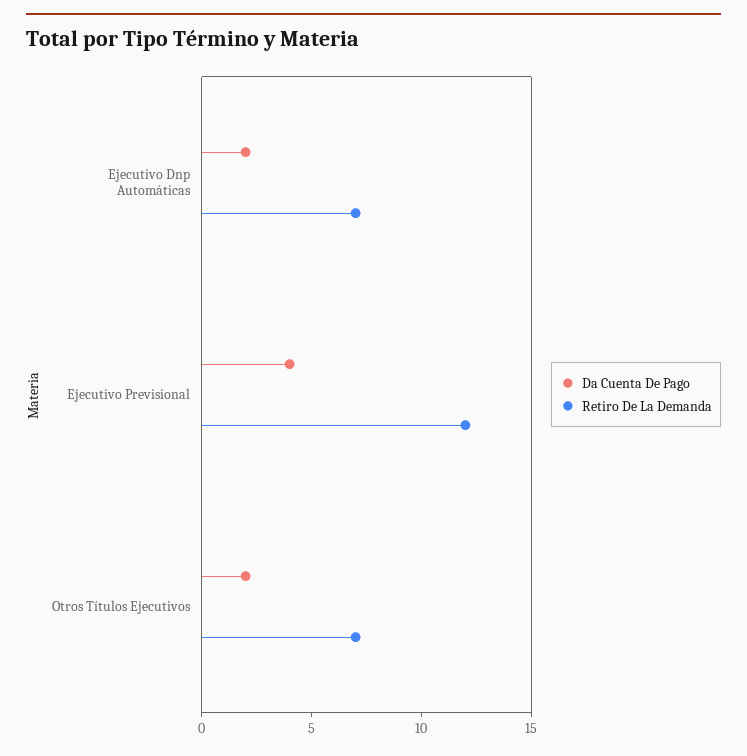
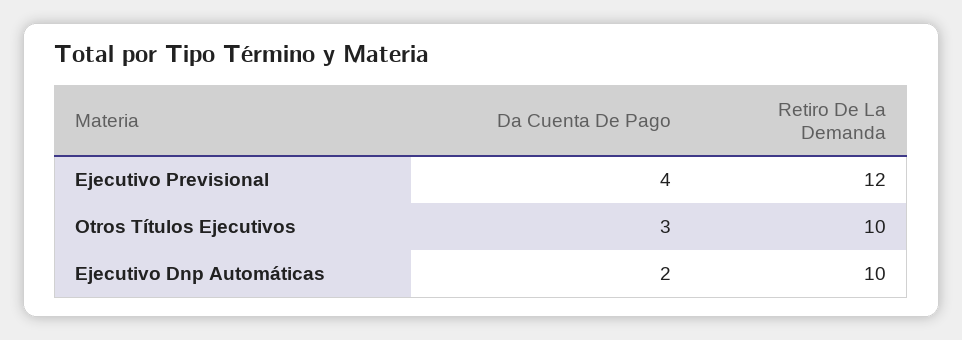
  {
    "Da Cuenta De Pago": {
      "Ejecutivo Dnp Automáticas": 2,
      "Ejecutivo Previsional": 4,
-     "Otros Títulos Ejecutivos": 2
+     "Otros Títulos Ejecutivos": 3
    },
    "Retiro De La Demanda": {
-     "Ejecutivo Dnp Automáticas": 7,
+     "Ejecutivo Dnp Automáticas": 10,
      "Ejecutivo Previsional": 12,
-     "Otros Títulos Ejecutivos": 7
+     "Otros Títulos Ejecutivos": 10
    }
  }

